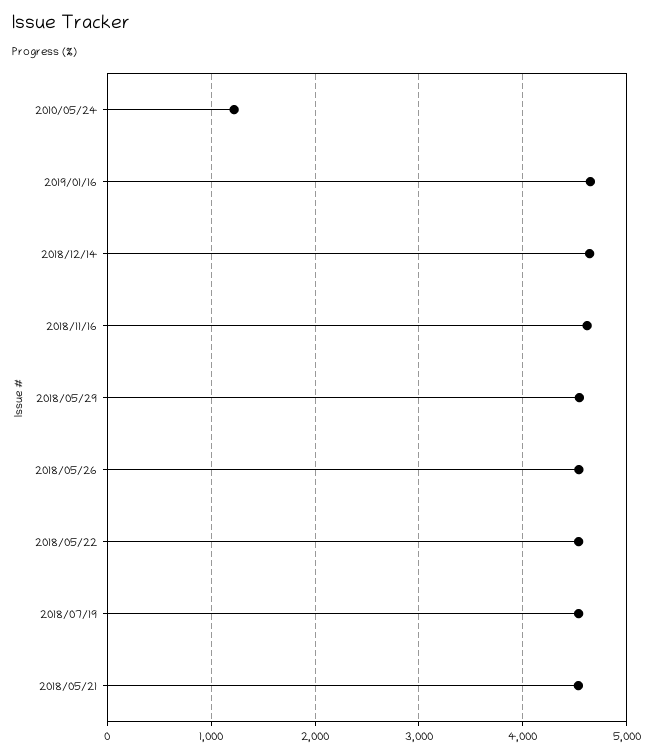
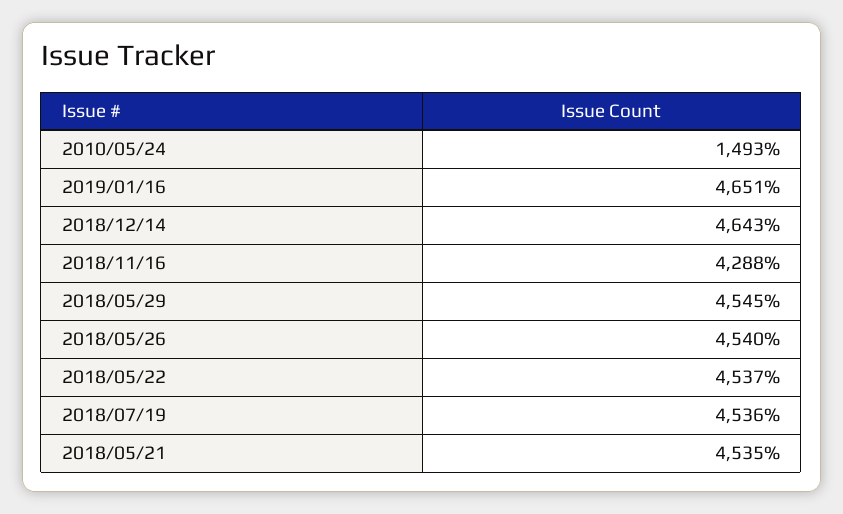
  {
-   "2010/05/24": 1200,
+   "2010/05/24": 1493,
    "2019/01/16": 4651,
    "2018/12/14": 4643,
-   "2018/11/16": 4600,
+   "2018/11/16": 4288,
    "2018/05/29": 4545,
    "2018/05/26": 4540,
    "2018/05/22": 4537,
    "2018/07/19": 4536,
    "2018/05/21": 4535
  }

